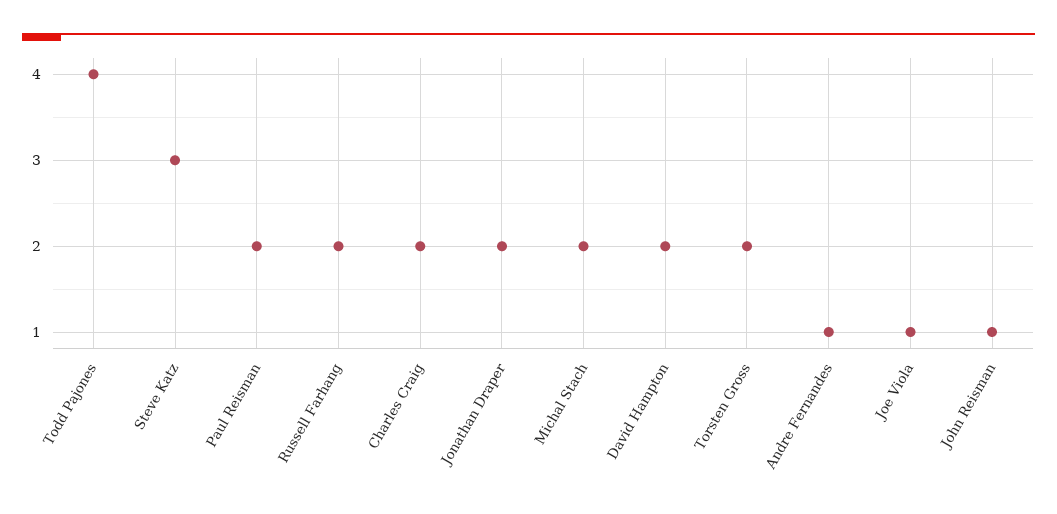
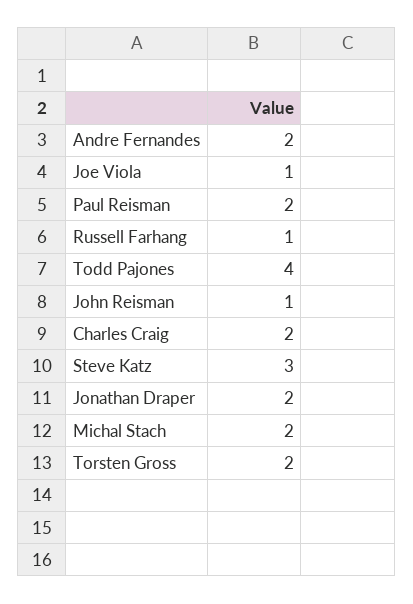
  {
    "Todd Pajones": 4,
    "Steve Katz": 3,
    "Paul Reisman": 2,
-   "Russell Farhang": 2,
+   "Russell Farhang": 1,
    "Charles Craig": 2,
    "Jonathan Draper": 2,
    "Michal Stach": 2,
-   "David Hampton": 2,
    "Torsten Gross": 2,
-   "Andre Fernandes": 1,
+   "Andre Fernandes": 2,
    "Joe Viola": 1,
    "John Reisman": 1
  }

